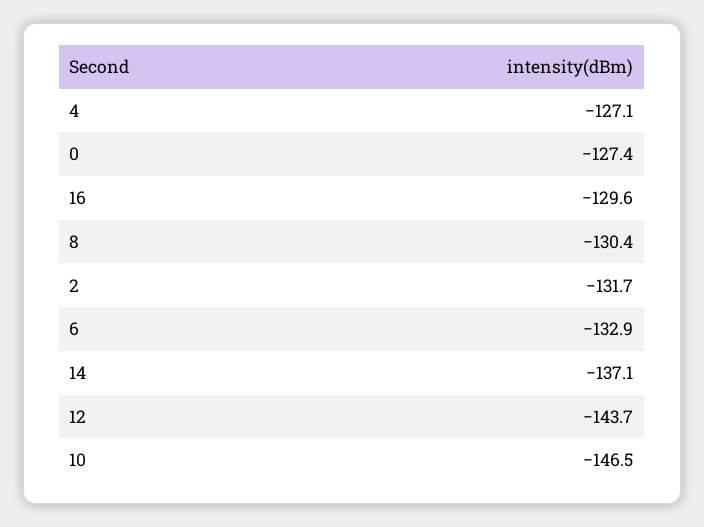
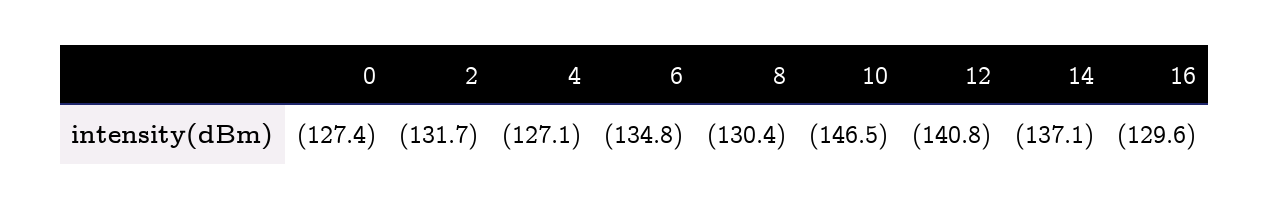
  {
    "4": -127.1,
    "0": -127.4,
    "16": -129.6,
    "8": -130.4,
    "2": -131.7,
-   "6": -132.9,
+   "6": -134.8,
    "14": -137.1,
-   "12": -143.7,
+   "12": -140.8,
    "10": -146.5
  }

